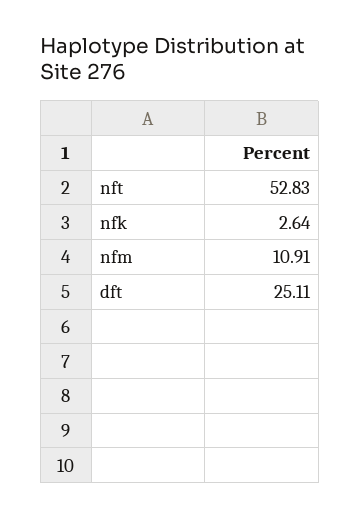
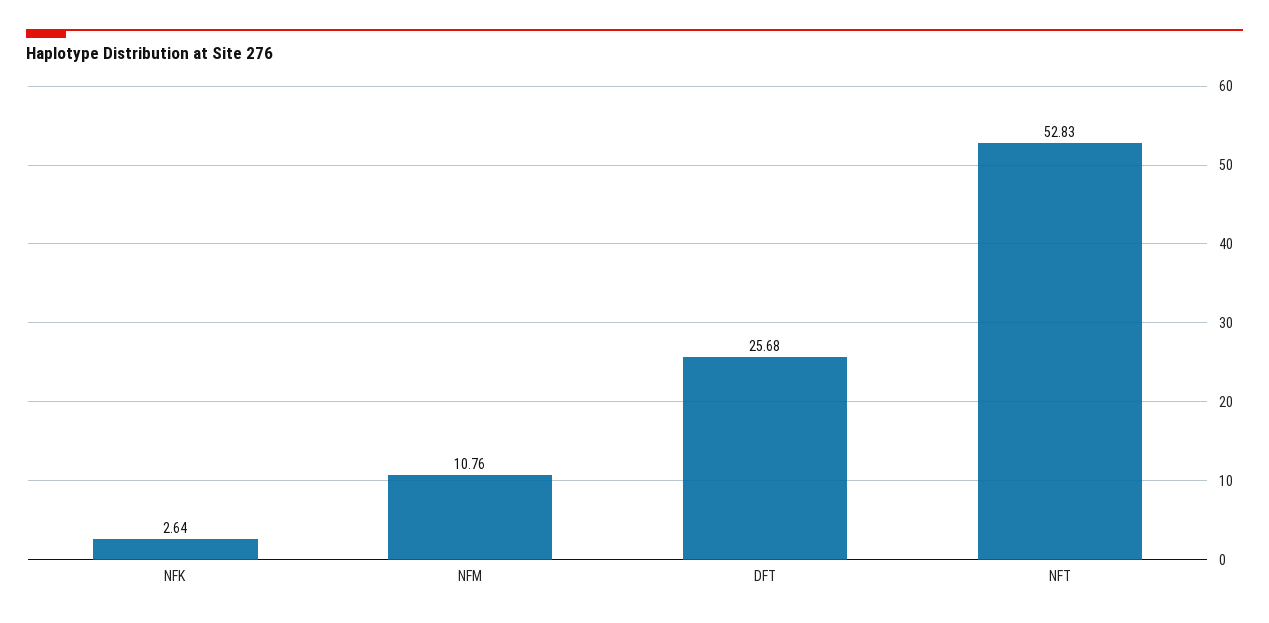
  {
    "nft": 52.83,
    "nfk": 2.64,
-   "nfm": 10.91,
+   "nfm": 10.76,
-   "dft": 25.11
+   "dft": 25.68
  }

